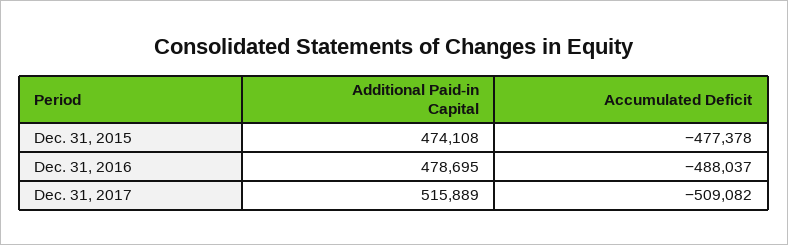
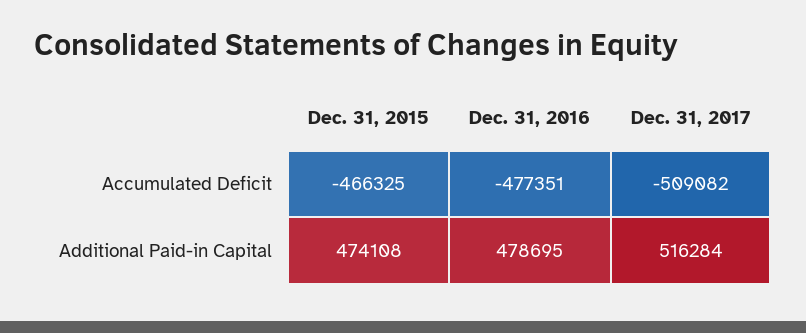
  {
    "Additional Paid-in Capital": {
      "Dec. 31, 2015": 474108,
      "Dec. 31, 2016": 478695,
-     "Dec. 31, 2017": 515889
+     "Dec. 31, 2017": 516284
    },
    "Accumulated Deficit": {
-     "Dec. 31, 2015": -477378,
+     "Dec. 31, 2015": -466325,
-     "Dec. 31, 2016": -488037,
+     "Dec. 31, 2016": -477351,
      "Dec. 31, 2017": -509082
    }
  }

